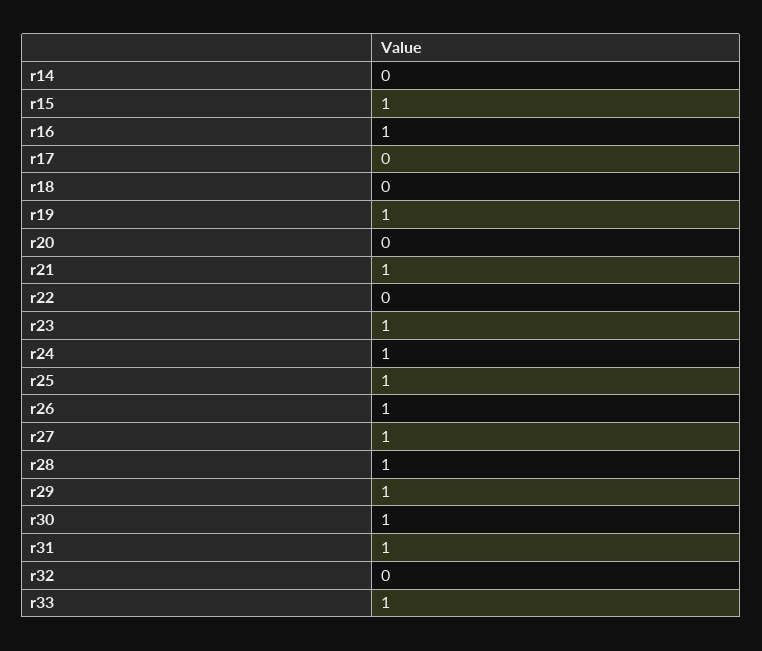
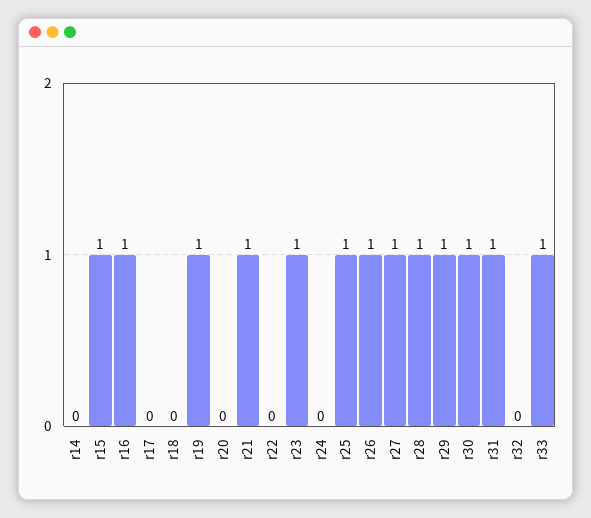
  {
    "r14": 0,
    "r15": 1,
    "r16": 1,
    "r17": 0,
    "r18": 0,
    "r19": 1,
    "r20": 0,
    "r21": 1,
    "r22": 0,
    "r23": 1,
-   "r24": 1,
+   "r24": 0,
    "r25": 1,
    "r26": 1,
    "r27": 1,
    "r28": 1,
    "r29": 1,
    "r30": 1,
    "r31": 1,
    "r32": 0,
    "r33": 1
  }

